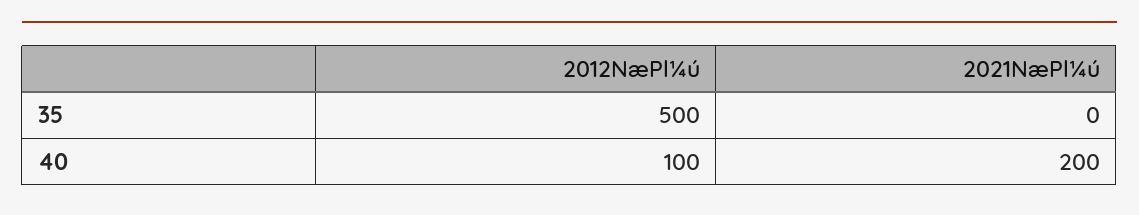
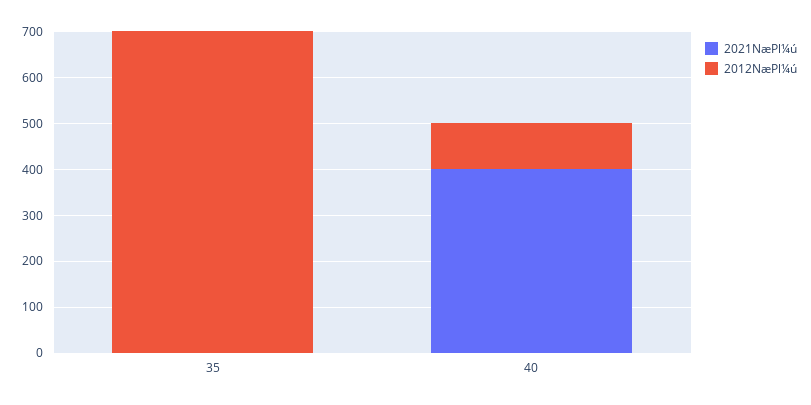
  {
    "2012NæPl¼ú": {
-     "35": 500,
+     "35": 700,
      "40": 100
    },
    "2021NæPl¼ú": {
      "35": 0,
-     "40": 200
+     "40": 400
    }
  }

